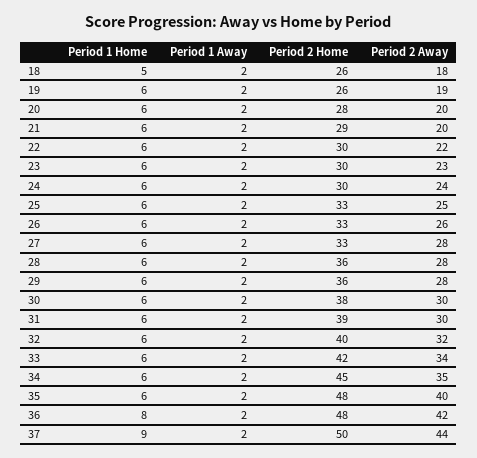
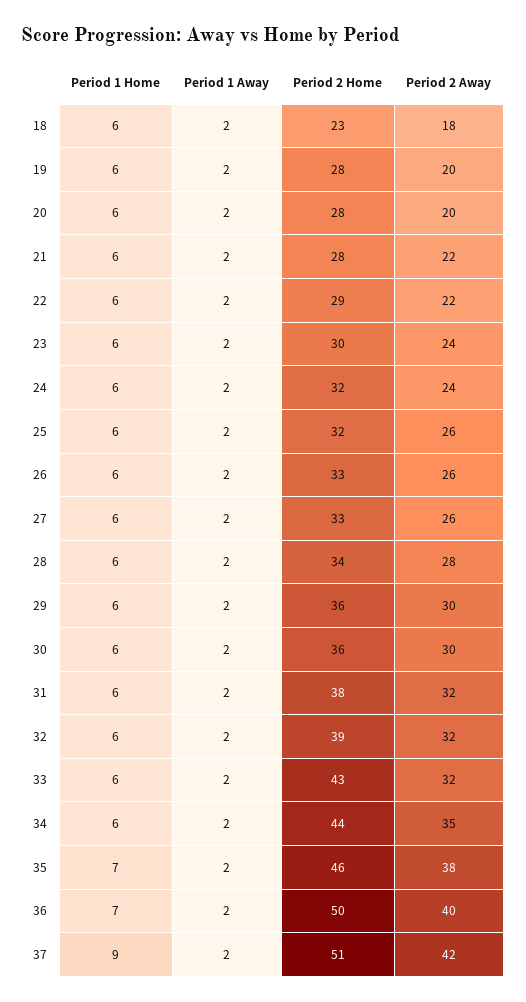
  {
    "Period 1 Home": {
-     "18": 5,
+     "18": 6,
      "19": 6,
      "20": 6,
      "21": 6,
      "22": 6,
      "23": 6,
      "24": 6,
      "25": 6,
      "26": 6,
      "27": 6,
      "28": 6,
      "29": 6,
      "30": 6,
      "31": 6,
      "32": 6,
      "33": 6,
      "34": 6,
-     "35": 6,
+     "35": 7,
-     "36": 8,
+     "36": 7,
      "37": 9
    },
    "Period 1 Away": {
      "18": 2,
      "19": 2,
      "20": 2,
      "21": 2,
      "22": 2,
      "23": 2,
      "24": 2,
      "25": 2,
      "26": 2,
      "27": 2,
      "28": 2,
      "29": 2,
      "30": 2,
      "31": 2,
      "32": 2,
      "33": 2,
      "34": 2,
      "35": 2,
      "36": 2,
      "37": 2
    },
    "Period 2 Home": {
-     "18": 26,
+     "18": 23,
-     "19": 26,
+     "19": 28,
      "20": 28,
-     "21": 29,
+     "21": 28,
-     "22": 30,
+     "22": 29,
      "23": 30,
-     "24": 30,
+     "24": 32,
-     "25": 33,
+     "25": 32,
      "26": 33,
      "27": 33,
-     "28": 36,
+     "28": 34,
      "29": 36,
-     "30": 38,
+     "30": 36,
-     "31": 39,
+     "31": 38,
-     "32": 40,
+     "32": 39,
-     "33": 42,
+     "33": 43,
-     "34": 45,
+     "34": 44,
-     "35": 48,
+     "35": 46,
-     "36": 48,
+     "36": 50,
-     "37": 50
+     "37": 51
    },
    "Period 2 Away": {
      "18": 18,
-     "19": 19,
+     "19": 20,
      "20": 20,
-     "21": 20,
+     "21": 22,
      "22": 22,
-     "23": 23,
+     "23": 24,
      "24": 24,
-     "25": 25,
+     "25": 26,
      "26": 26,
-     "27": 28,
+     "27": 26,
      "28": 28,
-     "29": 28,
+     "29": 30,
      "30": 30,
-     "31": 30,
+     "31": 32,
      "32": 32,
-     "33": 34,
+     "33": 32,
      "34": 35,
-     "35": 40,
+     "35": 38,
-     "36": 42,
+     "36": 40,
-     "37": 44
+     "37": 42
    }
  }

